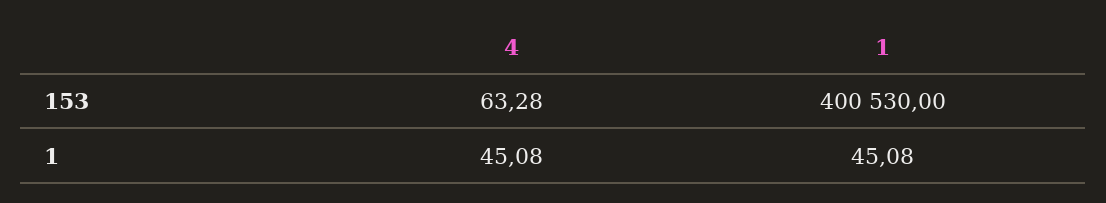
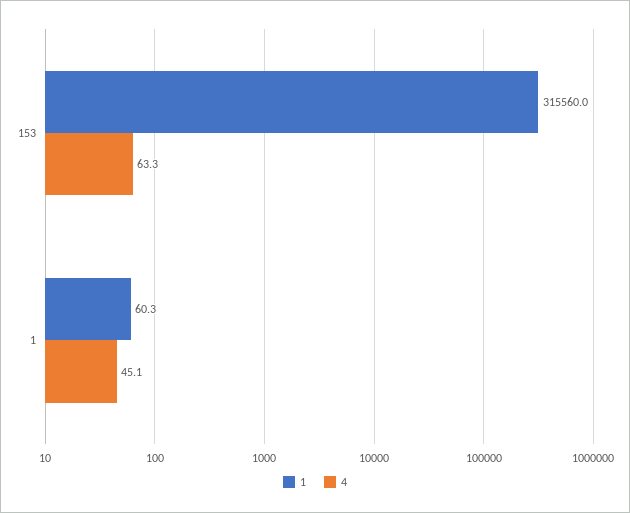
  {
    "4": {
      "153": 63.28,
      "1": 45.08
    },
    "1": {
-     "153": 400530,
+     "153": 315560,
-     "1": 45.08
+     "1": 60.3
    }
  }

